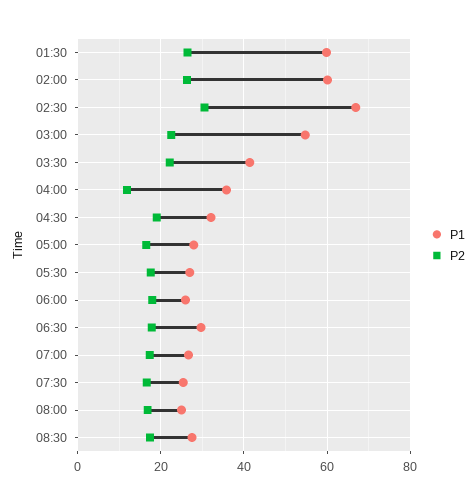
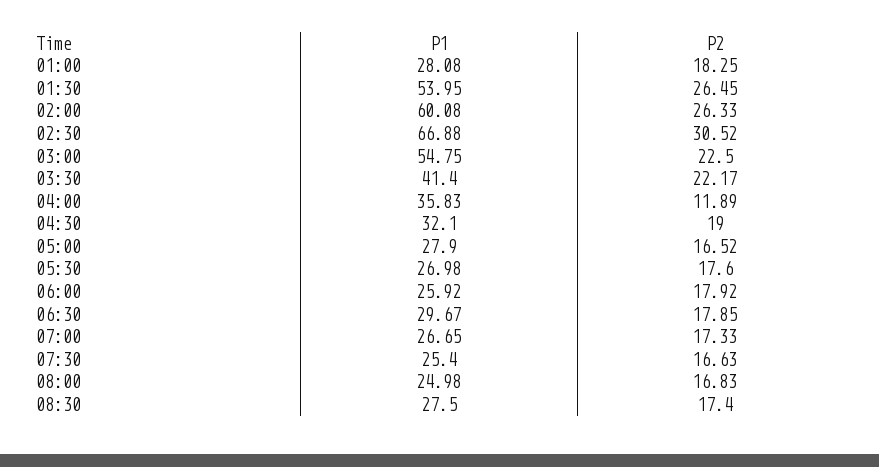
  {
    "P1": {
-     "01:30": 60,
+     "01:30": 53.95,
      "02:00": 60.08,
      "02:30": 66.88,
      "03:00": 54.75,
      "03:30": 41.4,
      "04:00": 35.83,
      "04:30": 32.1,
      "05:00": 27.9,
      "05:30": 26.98,
      "06:00": 25.92,
      "06:30": 29.67,
      "07:00": 26.65,
      "07:30": 25.4,
      "08:00": 24.98,
-     "08:30": 27.5
+     "08:30": 27.5,
+     "01:00": 28.08
    },
    "P2": {
      "01:30": 26.45,
      "02:00": 26.33,
      "02:30": 30.52,
      "03:00": 22.5,
      "03:30": 22.17,
      "04:00": 11.89,
      "04:30": 19,
      "05:00": 16.52,
      "05:30": 17.6,
      "06:00": 17.92,
      "06:30": 17.85,
      "07:00": 17.33,
      "07:30": 16.63,
      "08:00": 16.83,
-     "08:30": 17.4
+     "08:30": 17.4,
+     "01:00": 18.25
    }
  }

